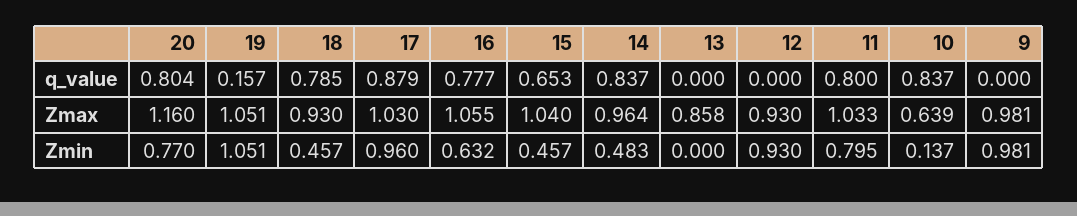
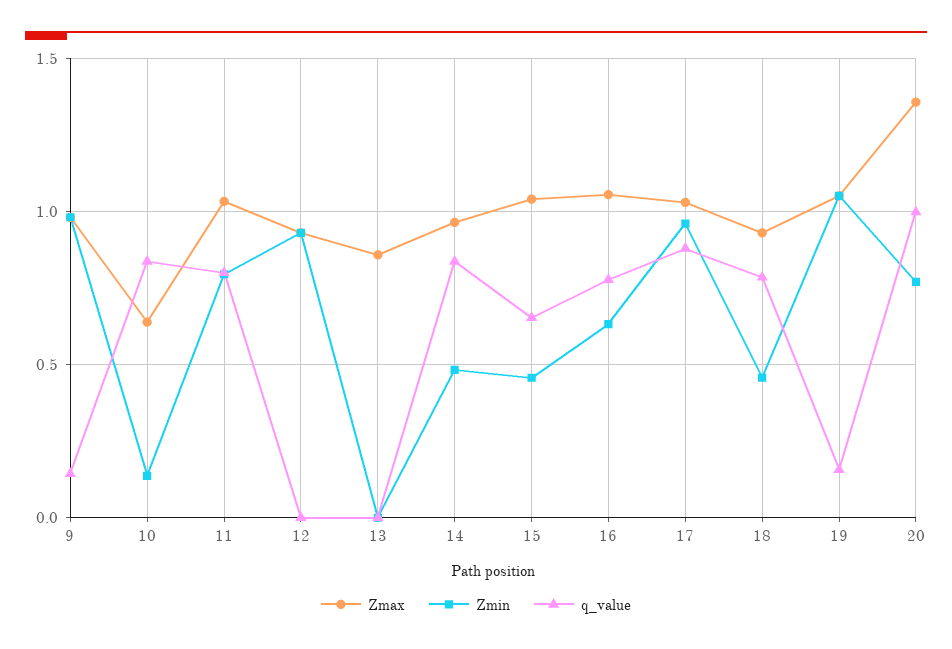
  {
    "q_value": {
-     "20": 0.804,
+     "20": 1,
      "19": 0.157,
      "18": 0.785,
      "17": 0.879,
      "16": 0.777,
      "15": 0.653,
      "14": 0.837,
      "13": 0,
      "12": 0,
      "11": 0.8,
      "10": 0.837,
-     "9": 0
+     "9": 0.15
    },
    "Zmax": {
-     "20": 1.16,
+     "20": 1.35,
      "19": 1.051,
      "18": 0.93,
      "17": 1.03,
      "16": 1.055,
      "15": 1.04,
      "14": 0.964,
      "13": 0.858,
      "12": 0.93,
      "11": 1.033,
      "10": 0.639,
      "9": 0.981
    },
    "Zmin": {
      "20": 0.77,
      "19": 1.051,
      "18": 0.457,
      "17": 0.96,
      "16": 0.632,
      "15": 0.457,
      "14": 0.483,
      "13": 0,
      "12": 0.93,
      "11": 0.795,
      "10": 0.137,
      "9": 0.981
    }
  }

